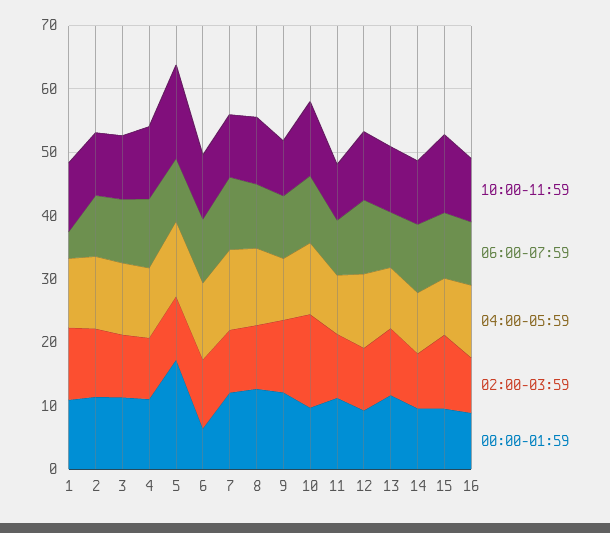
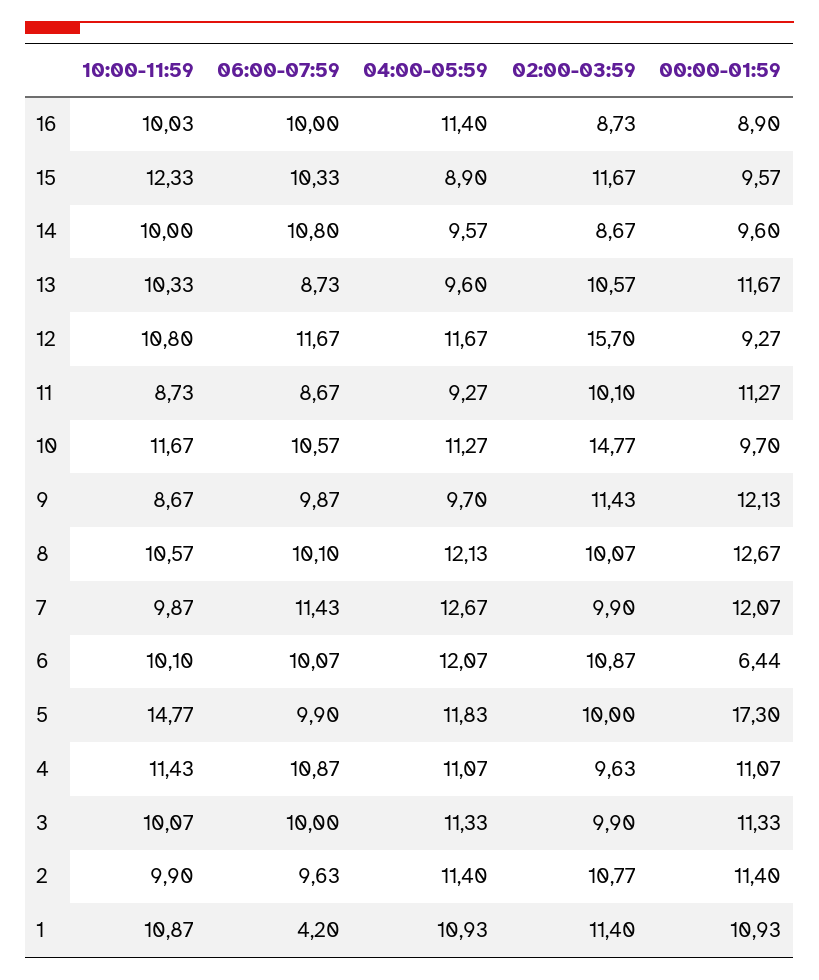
  {
    "10:00-11:59": {
      "1": 10.87,
      "2": 9.9,
      "3": 10.07,
      "4": 11.43,
      "5": 14.77,
      "6": 10.1,
      "7": 9.87,
      "8": 10.57,
      "9": 8.67,
      "10": 11.67,
      "11": 8.73,
      "12": 10.8,
      "13": 10.33,
      "14": 10,
      "15": 12.33,
      "16": 10.03
    },
    "06:00-07:59": {
      "1": 4.2,
      "2": 9.63,
      "3": 10,
      "4": 10.87,
      "5": 9.9,
      "6": 10.07,
      "7": 11.43,
      "8": 10.1,
      "9": 9.87,
      "10": 10.57,
      "11": 8.67,
      "12": 11.67,
      "13": 8.73,
      "14": 10.8,
      "15": 10.33,
      "16": 10
    },
    "04:00-05:59": {
      "1": 10.93,
      "2": 11.4,
      "3": 11.33,
      "4": 11.07,
      "5": 11.83,
      "6": 12.07,
      "7": 12.67,
      "8": 12.13,
      "9": 9.7,
      "10": 11.27,
      "11": 9.27,
      "12": 11.67,
      "13": 9.6,
      "14": 9.57,
      "15": 8.9,
      "16": 11.4
    },
    "02:00-03:59": {
      "1": 11.4,
      "2": 10.77,
      "3": 9.9,
      "4": 9.63,
      "5": 10,
      "6": 10.87,
      "7": 9.9,
      "8": 10.07,
      "9": 11.43,
      "10": 14.77,
      "11": 10.1,
-     "12": 10,
+     "12": 15.7,
      "13": 10.57,
      "14": 8.67,
      "15": 11.67,
      "16": 8.73
    },
    "00:00-01:59": {
      "1": 10.93,
      "2": 11.4,
      "3": 11.33,
      "4": 11.07,
      "5": 17.3,
      "6": 6.44,
      "7": 12.07,
      "8": 12.67,
      "9": 12.13,
      "10": 9.7,
      "11": 11.27,
      "12": 9.27,
      "13": 11.67,
      "14": 9.6,
      "15": 9.57,
      "16": 8.9
    }
  }

